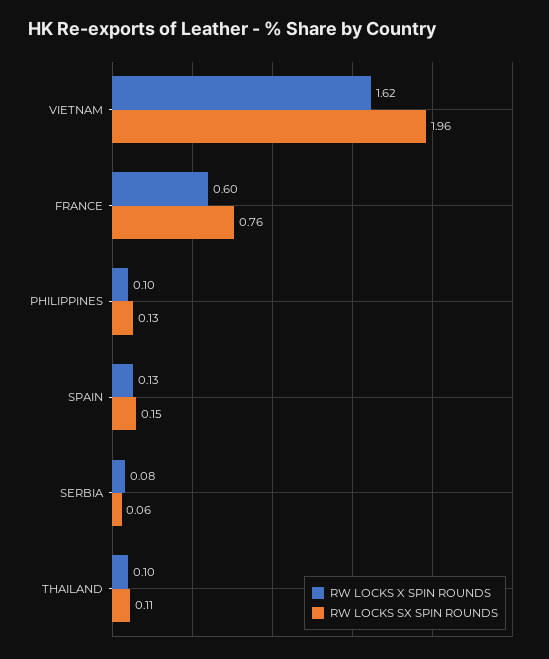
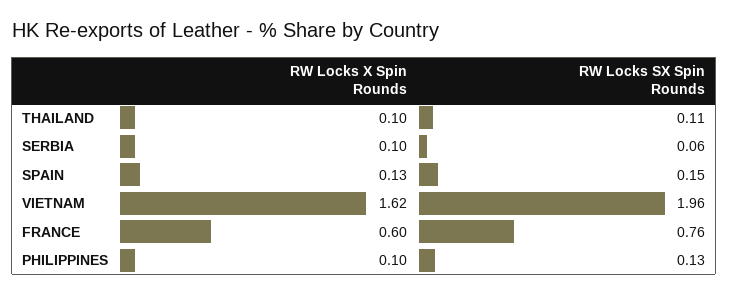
  {
    "RW LOCKS X SPIN ROUNDS": {
      "VIETNAM": 1.62,
      "FRANCE": 0.6,
      "PHILIPPINES": 0.1,
      "SPAIN": 0.13,
-     "SERBIA": 0.08,
+     "SERBIA": 0.1,
      "THAILAND": 0.1
    },
    "RW LOCKS SX SPIN ROUNDS": {
      "VIETNAM": 1.96,
      "FRANCE": 0.76,
      "PHILIPPINES": 0.13,
      "SPAIN": 0.15,
      "SERBIA": 0.06,
      "THAILAND": 0.11
    }
  }

